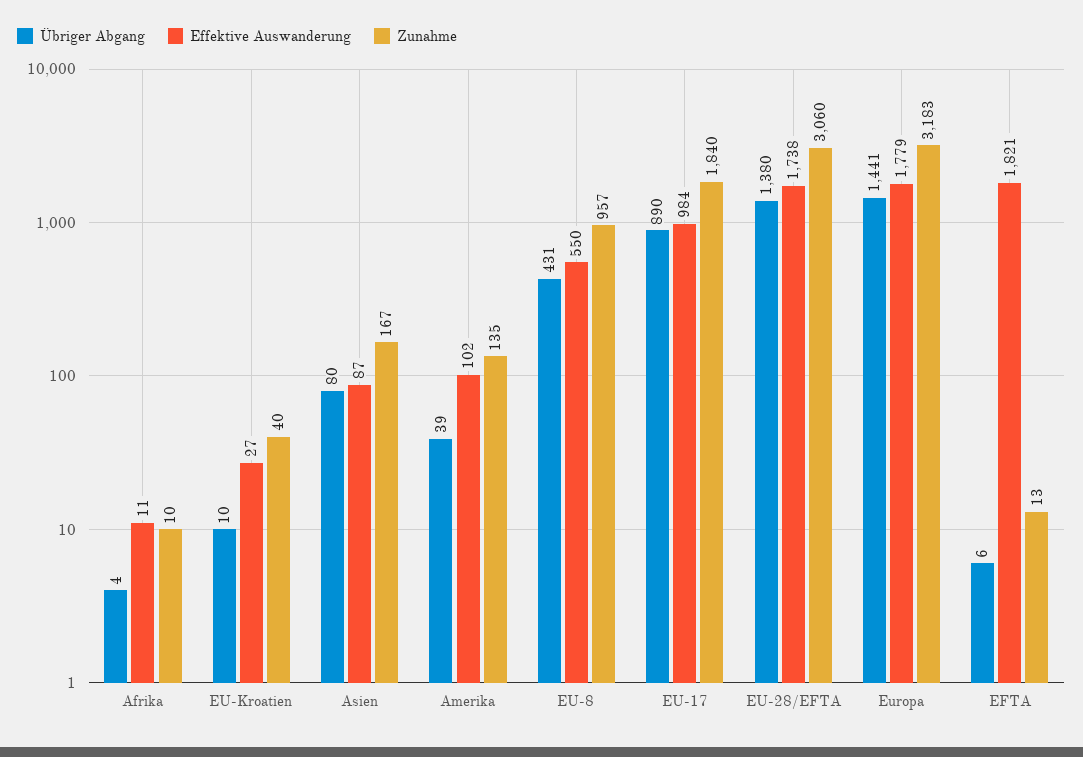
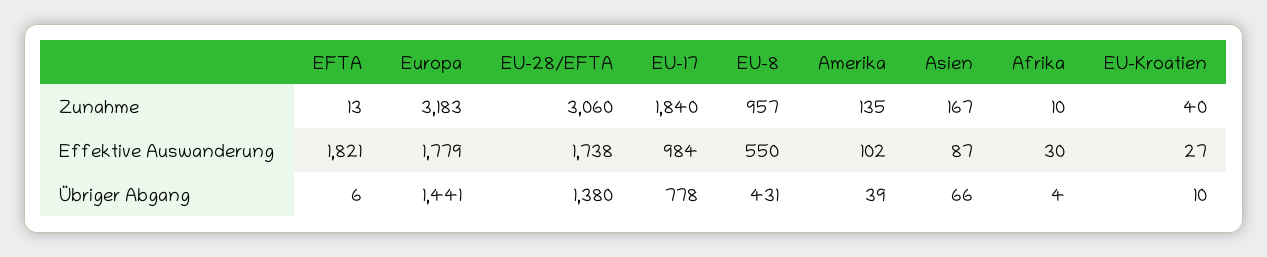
  {
    "Übriger Abgang": {
      "Afrika": 4,
      "EU-Kroatien": 10,
-     "Asien": 80,
+     "Asien": 66,
      "Amerika": 39,
      "EU-8": 431,
-     "EU-17": 890,
+     "EU-17": 778,
      "EU-28/EFTA": 1380,
      "Europa": 1441,
      "EFTA": 6
    },
    "Effektive Auswanderung": {
-     "Afrika": 11,
+     "Afrika": 30,
      "EU-Kroatien": 27,
      "Asien": 87,
      "Amerika": 102,
      "EU-8": 550,
      "EU-17": 984,
      "EU-28/EFTA": 1738,
      "Europa": 1779,
      "EFTA": 1821
    },
    "Zunahme": {
      "Afrika": 10,
      "EU-Kroatien": 40,
      "Asien": 167,
      "Amerika": 135,
      "EU-8": 957,
      "EU-17": 1840,
      "EU-28/EFTA": 3060,
      "Europa": 3183,
      "EFTA": 13
    }
  }

